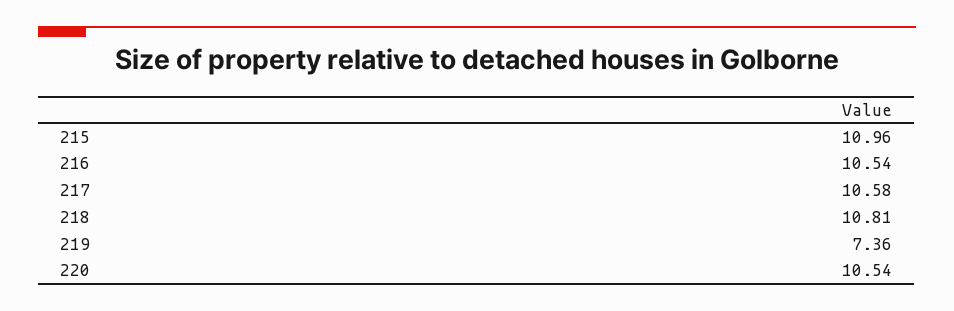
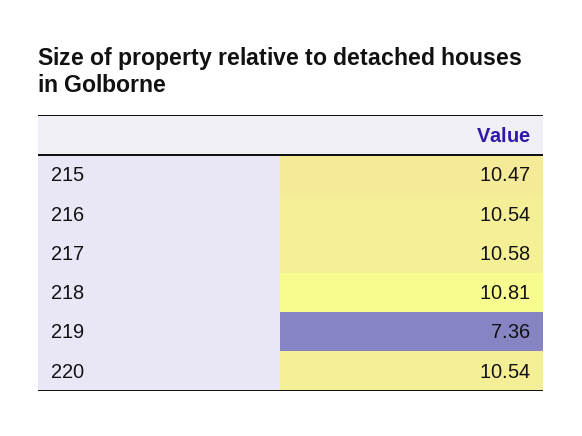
  {
-   "215": 10.96,
+   "215": 10.47,
    "216": 10.54,
    "217": 10.58,
    "218": 10.81,
    "219": 7.36,
    "220": 10.54
  }

